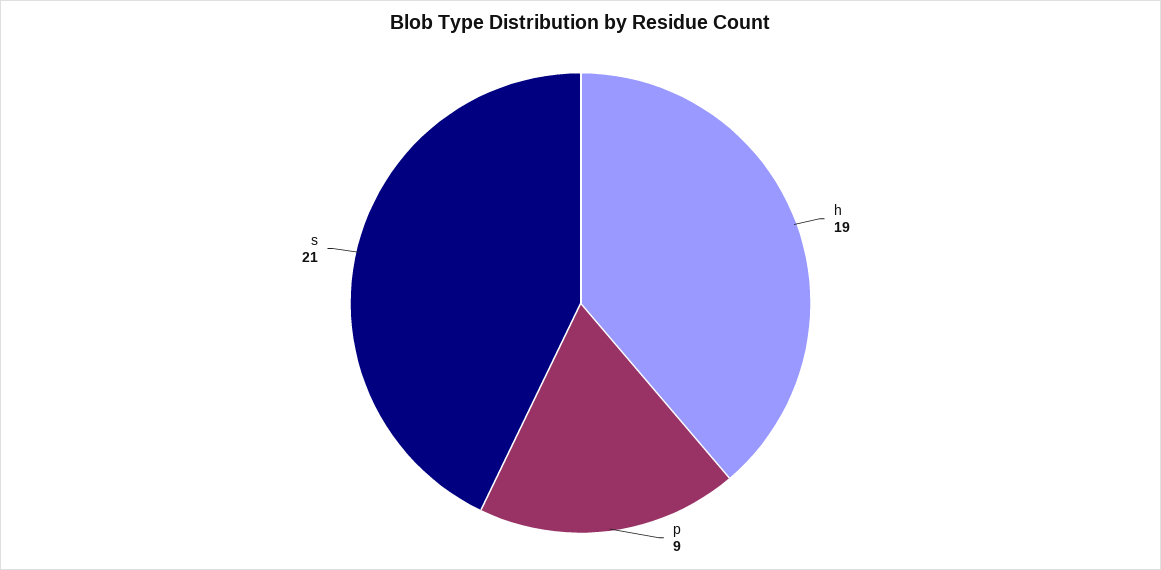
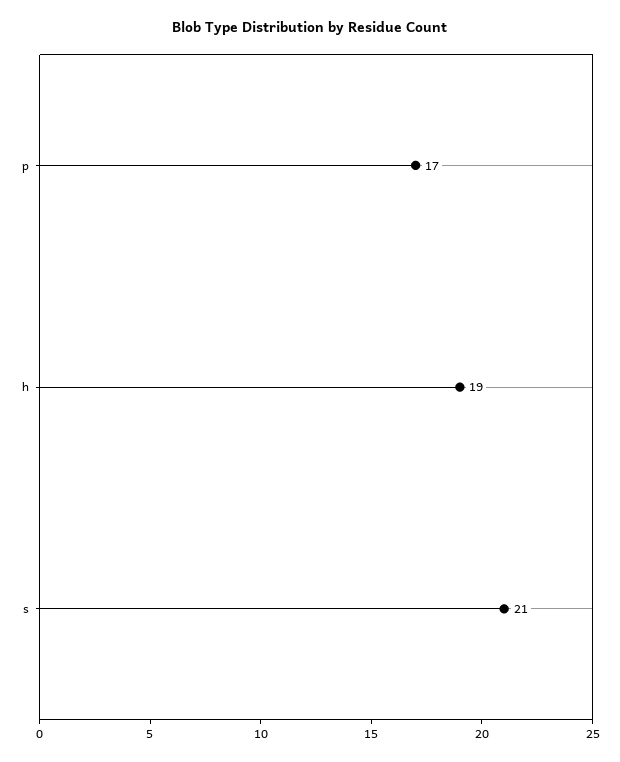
  {
    "h": 19,
-   "p": 9,
+   "p": 17,
    "s": 21
  }

